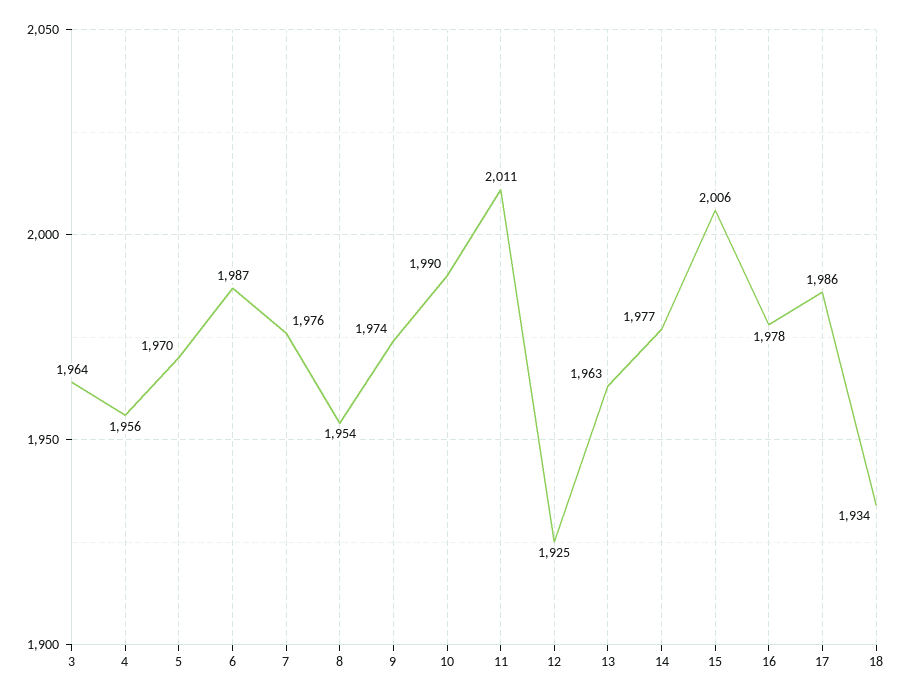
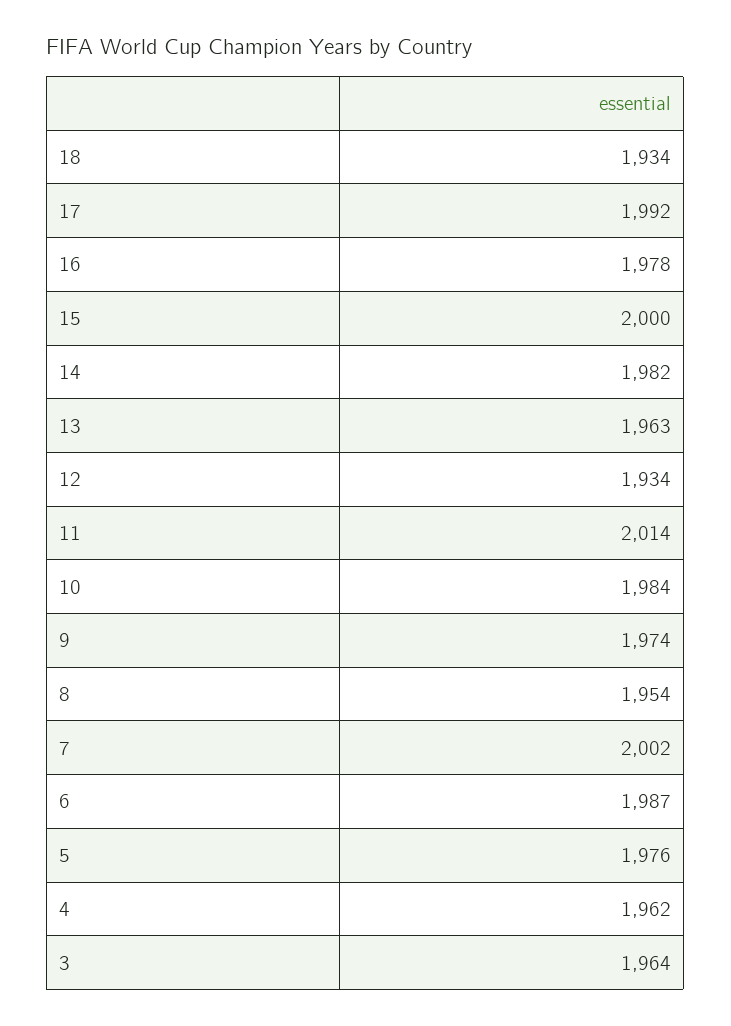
  {
    "3": 1964,
-   "4": 1956,
+   "4": 1962,
-   "5": 1970,
+   "5": 1976,
    "6": 1987,
-   "7": 1976,
+   "7": 2002,
    "8": 1954,
    "9": 1974,
-   "10": 1990,
+   "10": 1984,
-   "11": 2011,
+   "11": 2014,
-   "12": 1925,
+   "12": 1934,
    "13": 1963,
-   "14": 1977,
+   "14": 1982,
-   "15": 2006,
+   "15": 2000,
    "16": 1978,
-   "17": 1986,
+   "17": 1992,
    "18": 1934
  }

